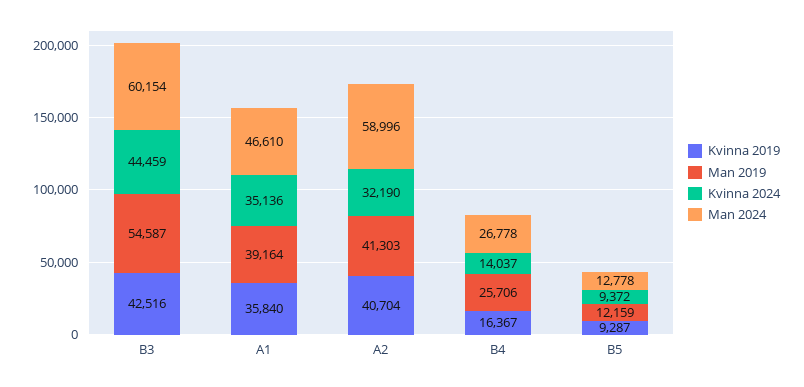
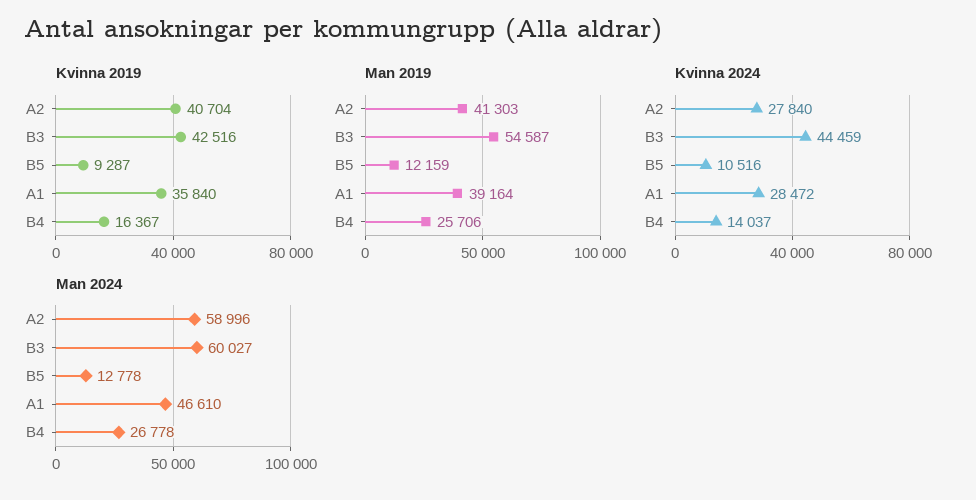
  {
    "Kvinna 2019": {
      "B3": 42516,
      "A1": 35840,
      "A2": 40704,
      "B4": 16367,
      "B5": 9287
    },
    "Man 2019": {
      "B3": 54587,
      "A1": 39164,
      "A2": 41303,
      "B4": 25706,
      "B5": 12159
    },
    "Kvinna 2024": {
      "B3": 44459,
-     "A1": 35136,
+     "A1": 28472,
-     "A2": 32190,
+     "A2": 27840,
      "B4": 14037,
-     "B5": 9372
+     "B5": 10516
    },
    "Man 2024": {
-     "B3": 60154,
+     "B3": 60027,
      "A1": 46610,
      "A2": 58996,
      "B4": 26778,
      "B5": 12778
    }
  }

